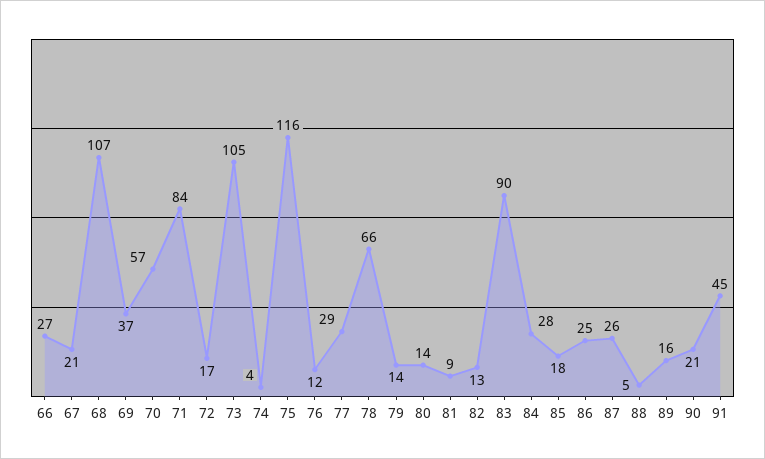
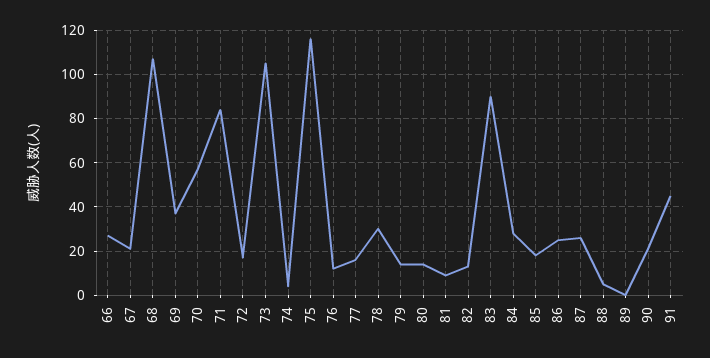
  {
    "66": 27,
    "67": 21,
    "68": 107,
    "69": 37,
    "70": 57,
    "71": 84,
    "72": 17,
    "73": 105,
    "74": 4,
    "75": 116,
    "76": 12,
-   "77": 29,
+   "77": 15,
-   "78": 66,
+   "78": 30,
    "79": 14,
    "80": 14,
    "81": 9,
    "82": 13,
    "83": 90,
    "84": 28,
    "85": 18,
    "86": 25,
    "87": 26,
    "88": 5,
-   "89": 16,
+   "89": 0,
    "90": 21,
    "91": 45
  }

